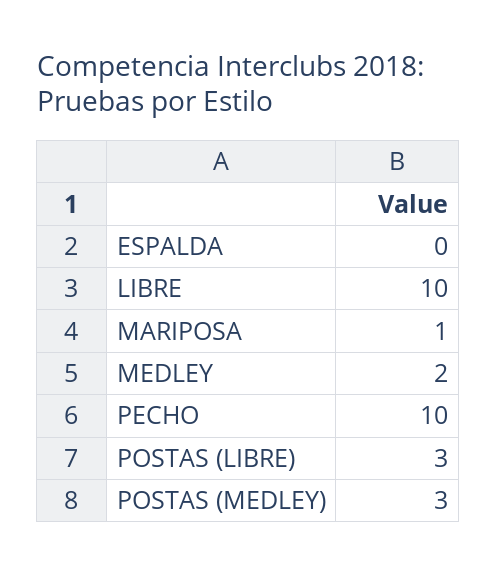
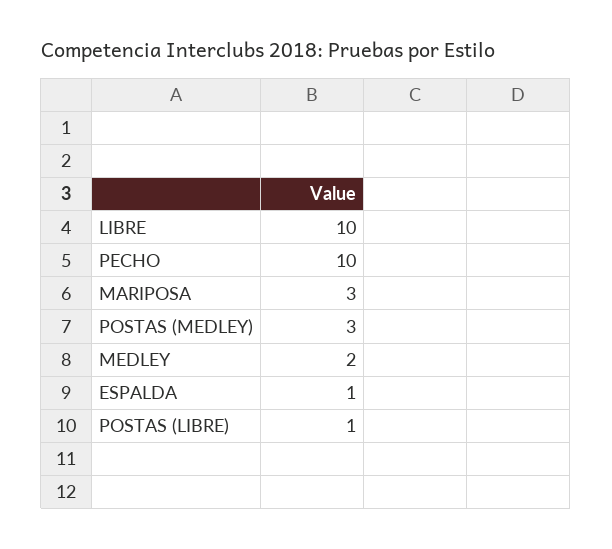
  {
-   "ESPALDA": 0,
+   "ESPALDA": 1,
    "LIBRE": 10,
-   "MARIPOSA": 1,
+   "MARIPOSA": 3,
    "MEDLEY": 2,
    "PECHO": 10,
-   "POSTAS (LIBRE)": 3,
+   "POSTAS (LIBRE)": 1,
    "POSTAS (MEDLEY)": 3
  }

